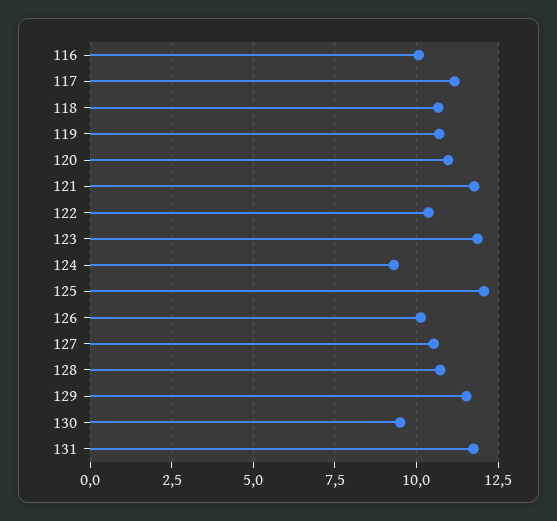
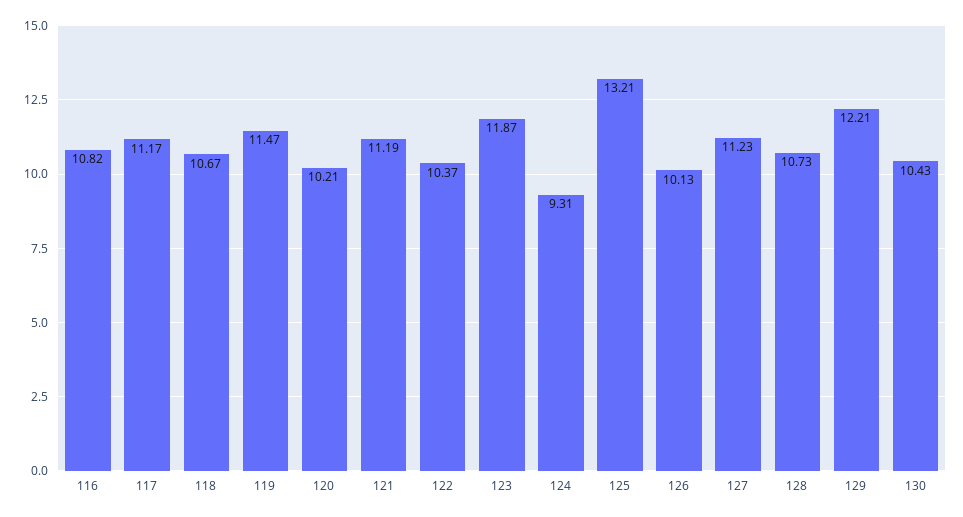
  {
-   "116": 10,
+   "116": 10.82,
    "117": 11.17,
    "118": 10.67,
-   "119": 10.75,
+   "119": 11.47,
-   "120": 11,
+   "120": 10.21,
-   "121": 11.75,
+   "121": 11.19,
    "122": 10.37,
    "123": 11.87,
    "124": 9.31,
-   "125": 12,
+   "125": 13.21,
    "126": 10.13,
-   "127": 10.5,
+   "127": 11.23,
    "128": 10.73,
-   "129": 11.5,
+   "129": 12.21,
-   "130": 9.5,
+   "130": 10.43
-   "131": 11.75
  }

